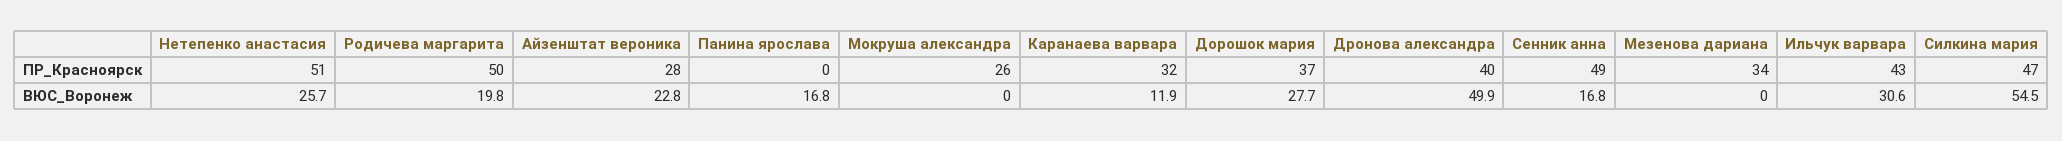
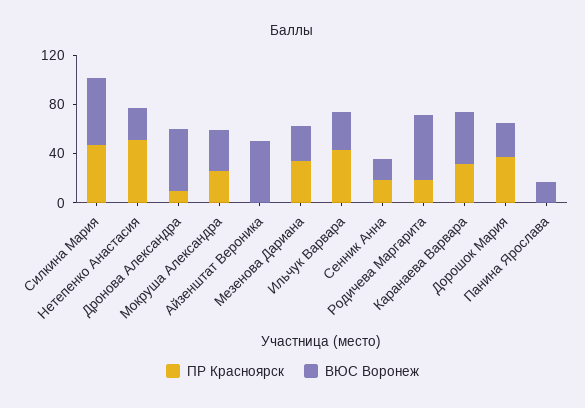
  {
    "ПР_Красноярск": {
      "Нетепенко анастасия": 51,
-     "Родичева маргарита": 50,
+     "Родичева маргарита": 20,
-     "Айзенштат вероника": 28,
+     "Айзенштат вероника": 0,
      "Панина ярослава": 0,
      "Мокруша александра": 26,
      "Каранаева варвара": 32,
      "Дорошок мария": 37,
-     "Дронова александра": 40,
+     "Дронова александра": 10,
-     "Сенник анна": 49,
+     "Сенник анна": 20,
      "Мезенова дариана": 34,
      "Ильчук варвара": 43,
      "Силкина мария": 47
    },
    "ВЮС_Воронеж": {
      "Нетепенко анастасия": 25.7,
-     "Родичева маргарита": 19.8,
+     "Родичева маргарита": 50,
-     "Айзенштат вероника": 22.8,
+     "Айзенштат вероника": 50,
      "Панина ярослава": 16.8,
-     "Мокруша александра": 0,
+     "Мокруша александра": 30,
-     "Каранаева варвара": 11.9,
+     "Каранаева варвара": 40,
      "Дорошок мария": 27.7,
      "Дронова александра": 49.9,
      "Сенник анна": 16.8,
-     "Мезенова дариана": 0,
+     "Мезенова дариана": 30,
      "Ильчук варвара": 30.6,
      "Силкина мария": 54.5
    }
  }

